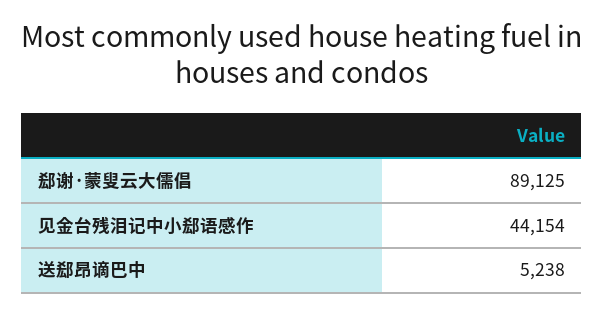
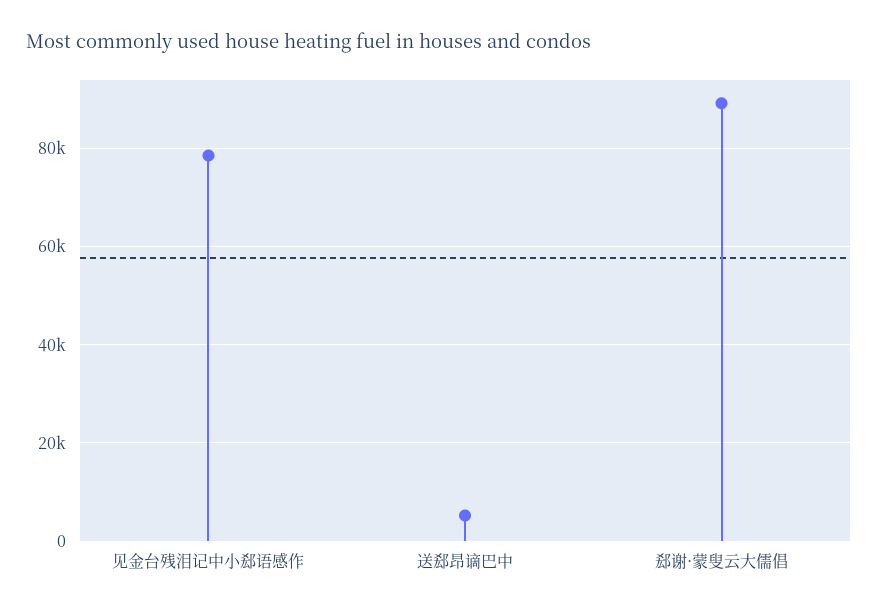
  {
    "郄谢·蒙叟云大儒倡": 89125,
-   "见金台残泪记中小郄语感作": 44154,
+   "见金台残泪记中小郄语感作": 78000,
    "送郄昂谪巴中": 5238
  }

